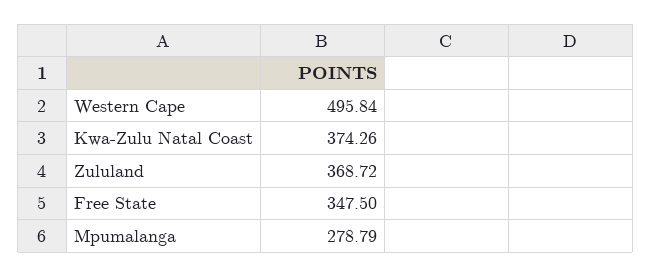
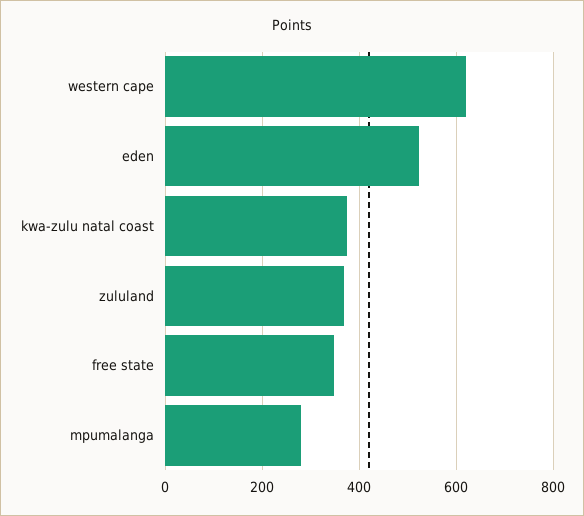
  {
-   "Western Cape": 495.84,
+   "Western Cape": 620,
    "Kwa-Zulu Natal Coast": 374.26,
    "Zululand": 368.72,
    "Free State": 347.5,
-   "Mpumalanga": 278.79
+   "Mpumalanga": 278.79,
+   "eden": 520
  }

